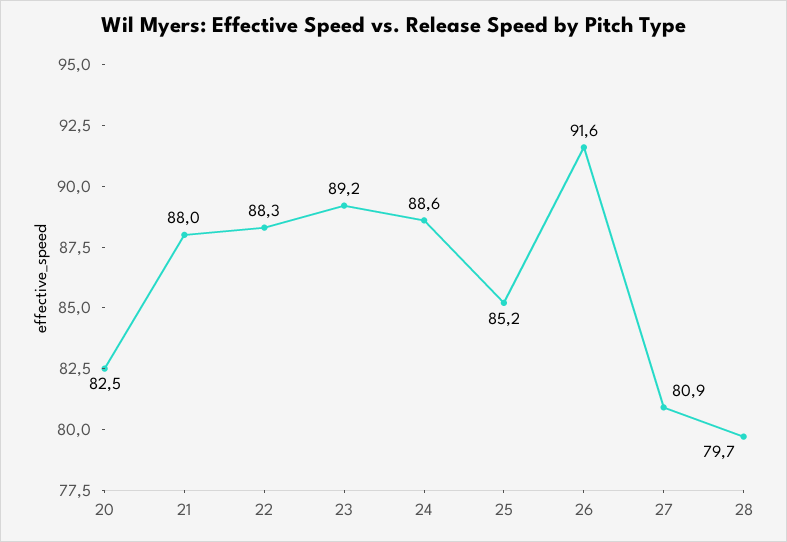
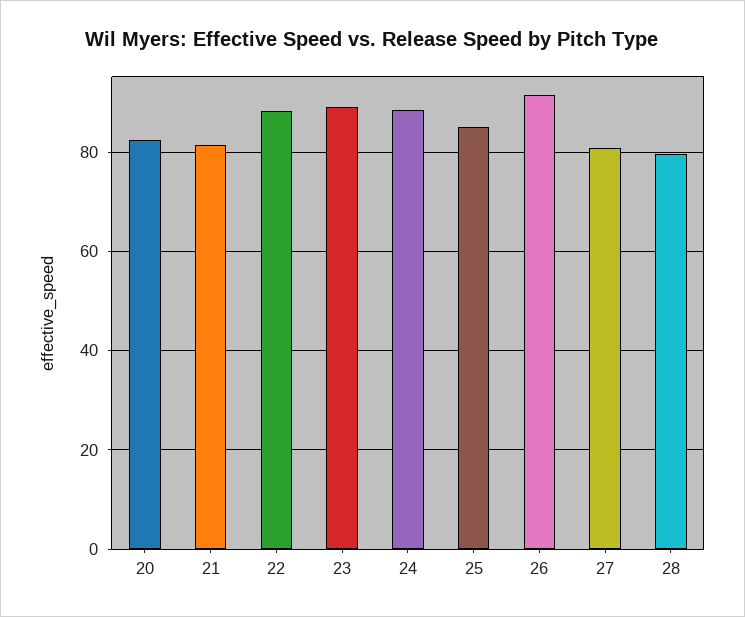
  {
    "20": 82.5,
-   "21": 88,
+   "21": 82,
    "22": 88.3,
    "23": 89.2,
    "24": 88.6,
    "25": 85.2,
    "26": 91.6,
    "27": 80.9,
    "28": 79.7
  }

